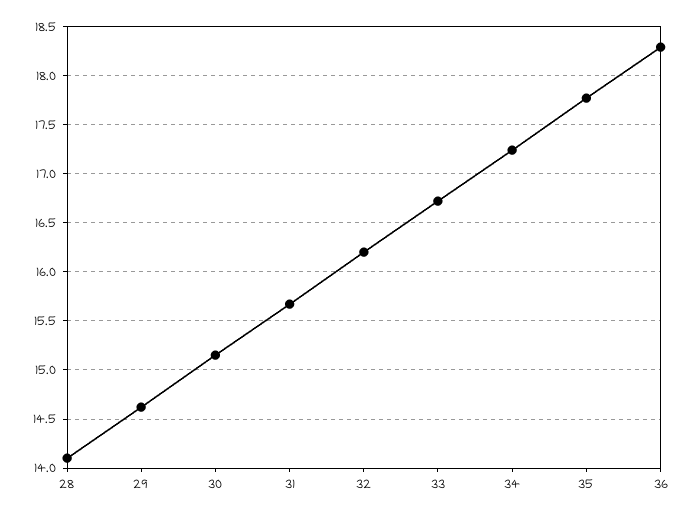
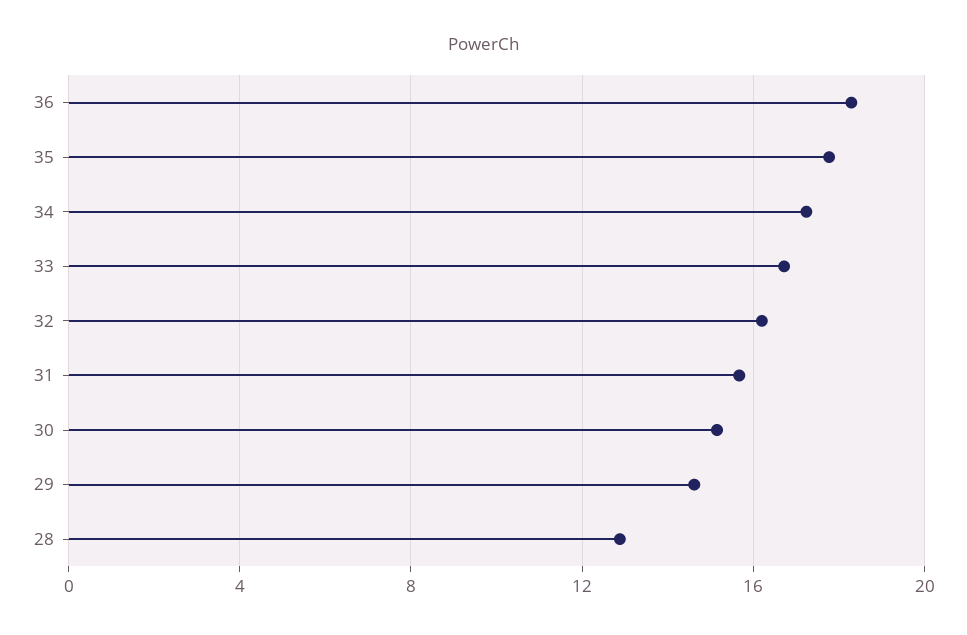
  {
-   "28": 14.1,
+   "28": 13,
    "29": 14.6,
    "30": 15.2,
    "31": 15.7,
    "32": 16.2,
    "33": 16.7,
    "34": 17.2,
    "35": 17.8,
    "36": 18.3
  }

